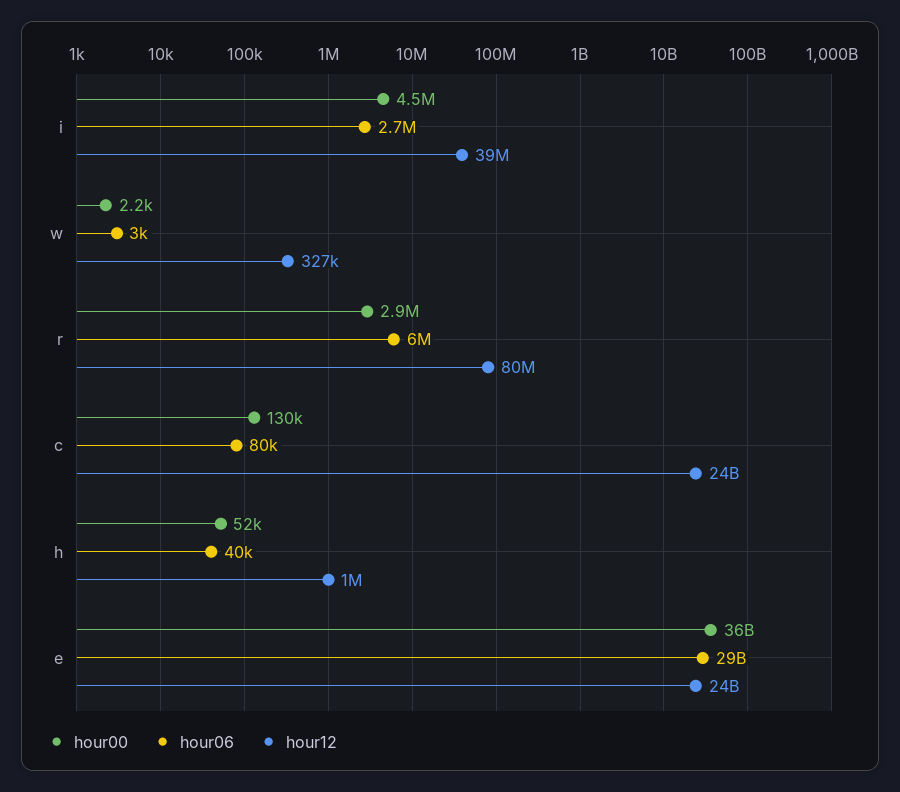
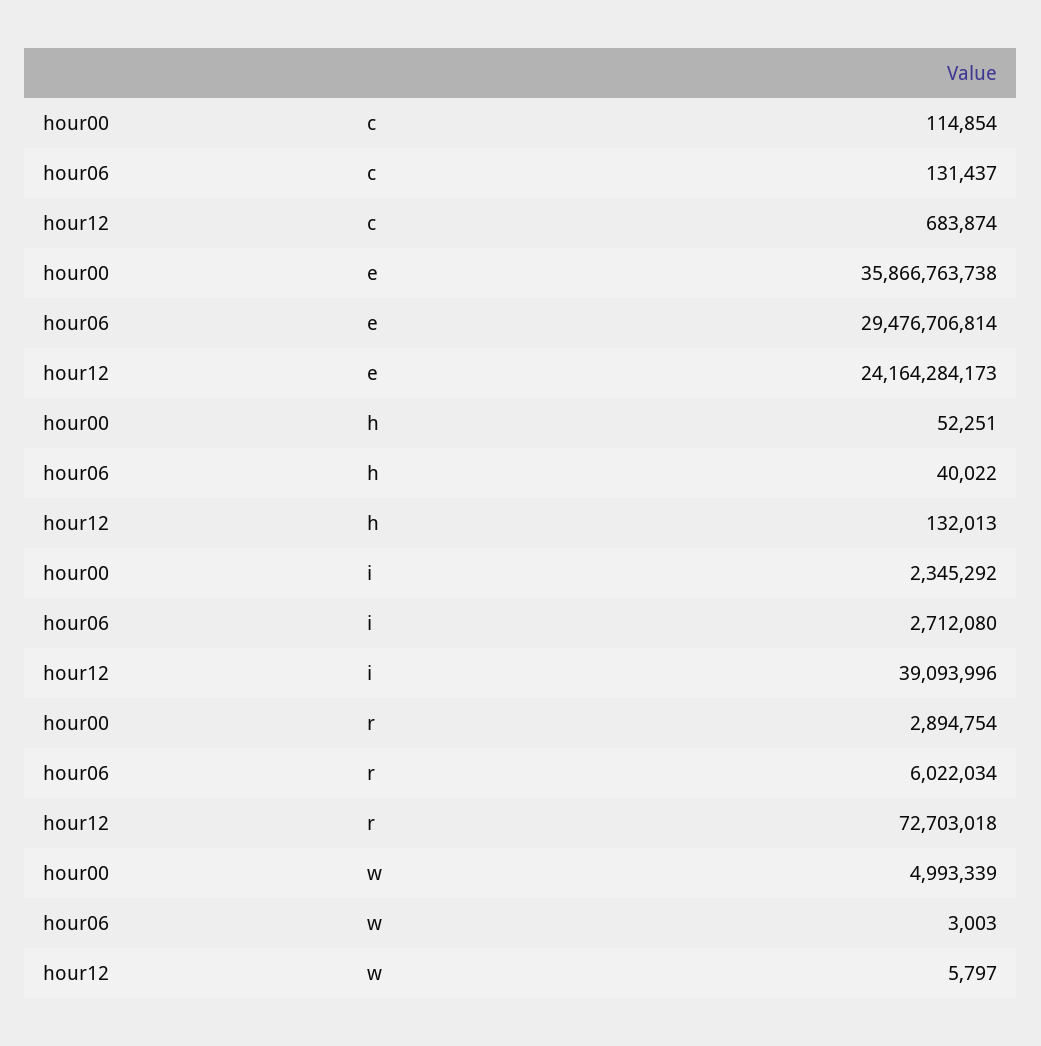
  {
    "hour00": {
-     "i": 4500000,
+     "i": 2345292,
-     "w": 2200,
+     "w": 4993339,
      "r": 2894754,
-     "c": 130000,
+     "c": 114854,
      "h": 52251,
      "e": 35866763738
    },
    "hour06": {
      "i": 2712080,
      "w": 3003,
      "r": 6022034,
-     "c": 80000,
+     "c": 131437,
      "h": 40022,
      "e": 29476706814
    },
    "hour12": {
      "i": 39093996,
-     "w": 327000,
+     "w": 5797,
-     "r": 80000000,
+     "r": 72703018,
-     "c": 24000000000,
+     "c": 683874,
-     "h": 1000000,
+     "h": 132013,
      "e": 24164284173
    }
  }

